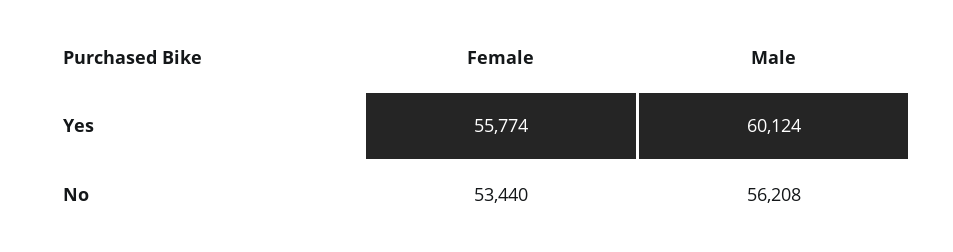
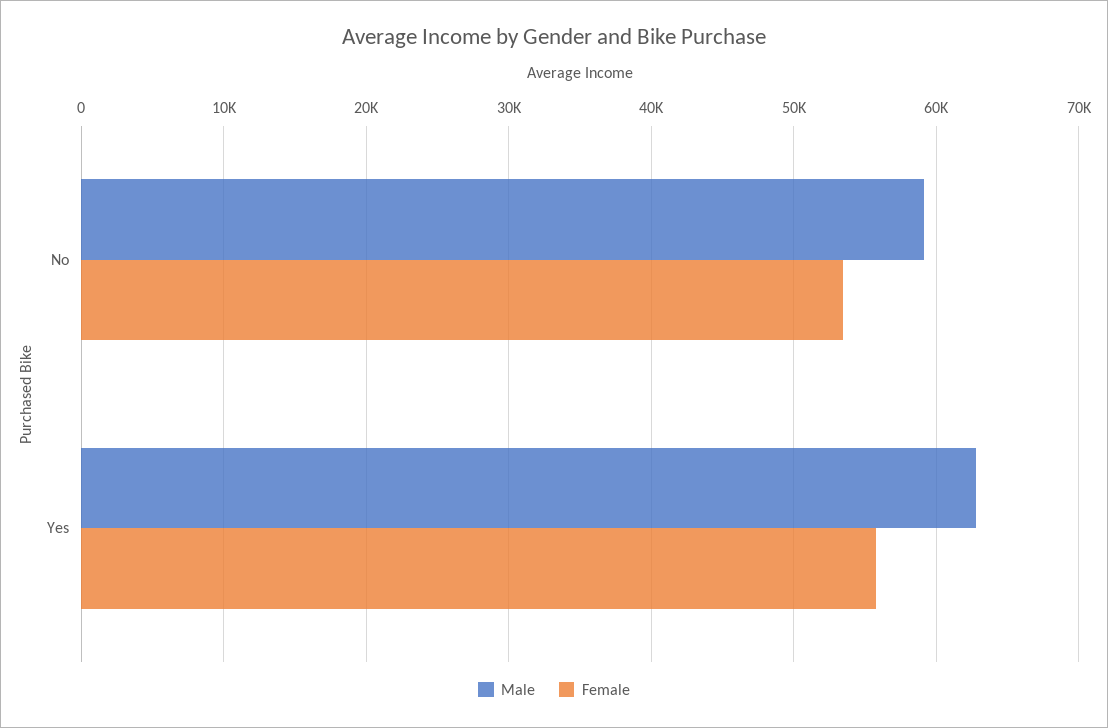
  {
    "Female": {
      "Yes": 55774,
      "No": 53440
    },
    "Male": {
-     "Yes": 60124,
+     "Yes": 63000,
-     "No": 56208
+     "No": 59000
    }
  }

